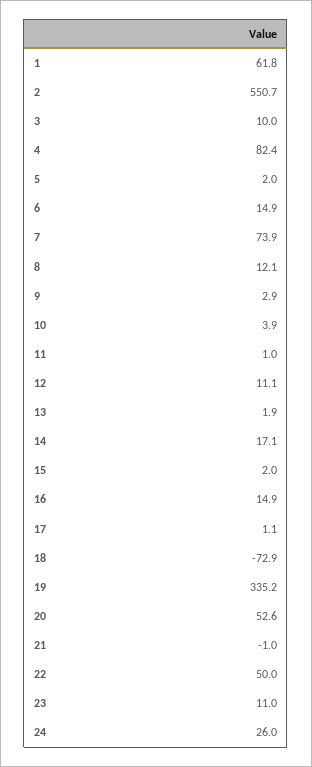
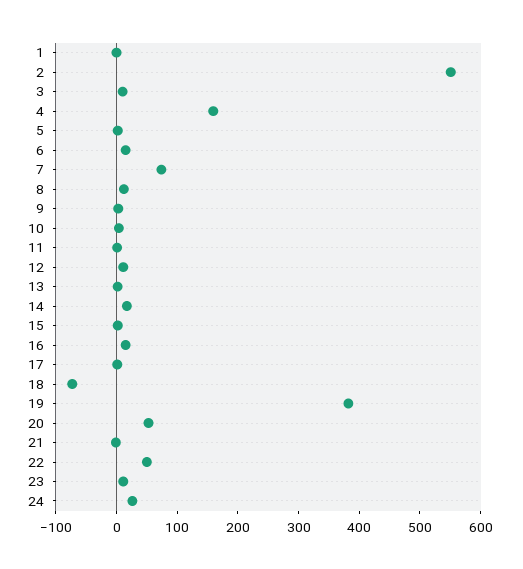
  {
-   "1": 61.8,
+   "1": 0,
    "2": 550.7,
    "3": 10,
-   "4": 82.4,
+   "4": 160,
    "5": 2,
    "6": 14.9,
    "7": 73.9,
    "8": 12.1,
    "9": 2.9,
    "10": 3.9,
    "11": 1,
    "12": 11.1,
    "13": 1.9,
    "14": 17.1,
    "15": 2,
    "16": 14.9,
    "17": 1.1,
    "18": -72.9,
-   "19": 335.2,
+   "19": 380,
    "20": 52.6,
    "21": -1,
    "22": 50,
    "23": 11,
    "24": 26
  }

